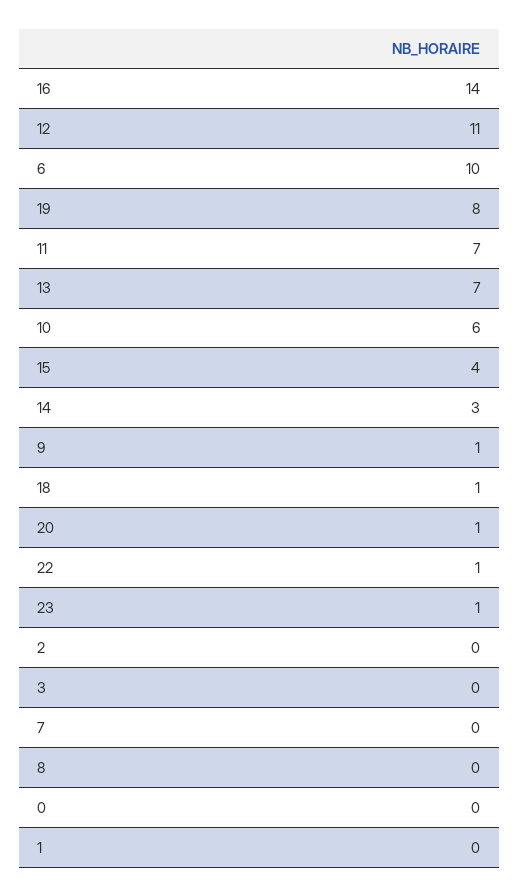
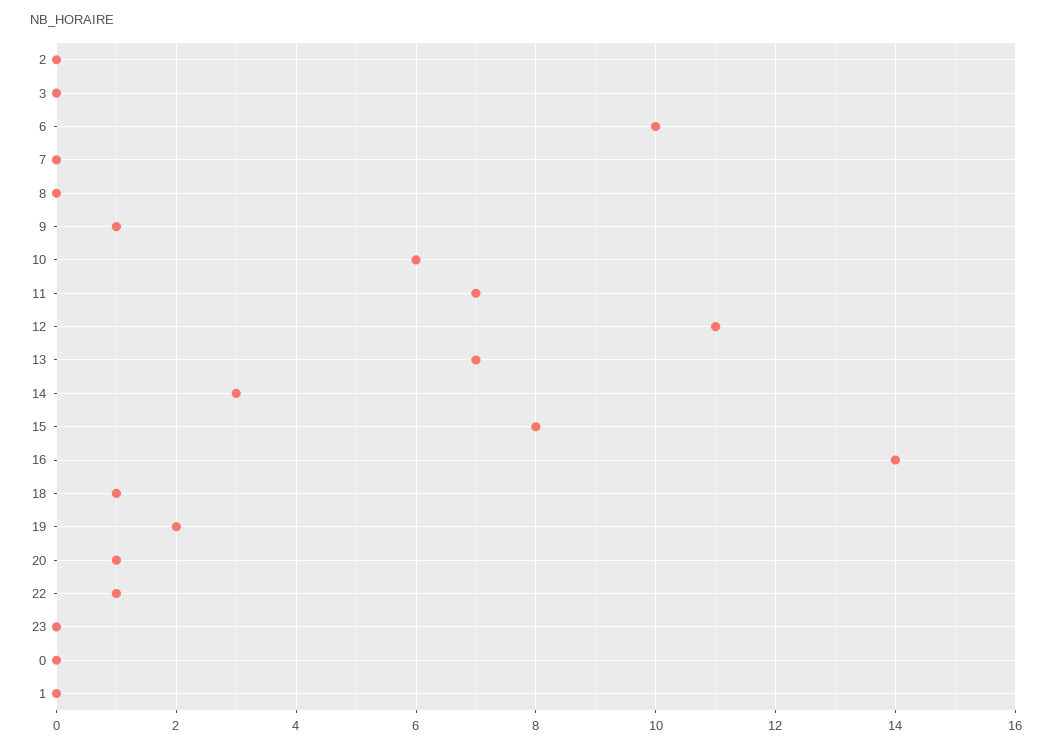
  {
    "16": 14,
    "12": 11,
    "6": 10,
-   "19": 8,
+   "19": 2,
    "11": 7,
    "13": 7,
    "10": 6,
-   "15": 4,
+   "15": 8,
    "14": 3,
    "9": 1,
    "18": 1,
    "20": 1,
    "22": 1,
-   "23": 1,
+   "23": 0,
    "2": 0,
    "3": 0,
    "7": 0,
    "8": 0,
    "0": 0,
    "1": 0
  }

